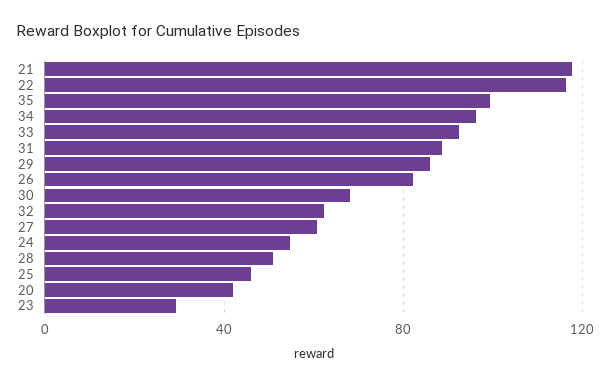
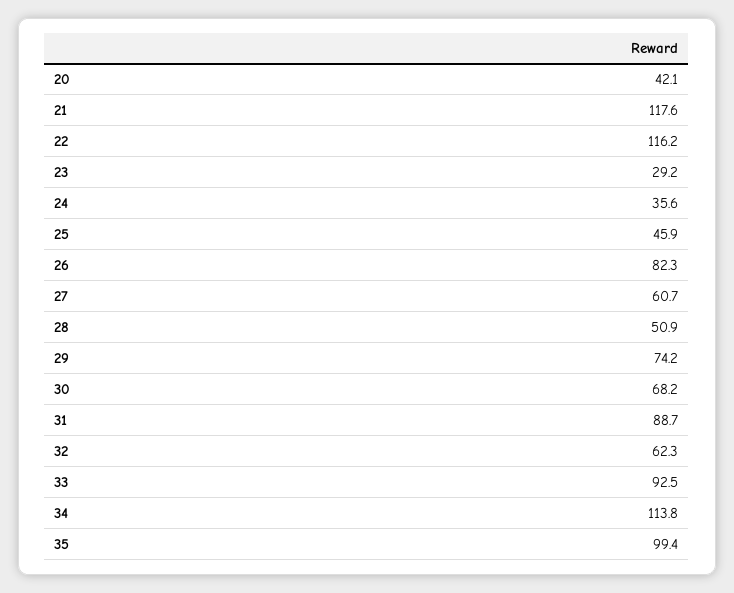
  {
    "21": 117.6,
    "22": 116.2,
    "35": 99.4,
-   "34": 95,
+   "34": 113.8,
    "33": 92.5,
    "31": 88.7,
-   "29": 85,
+   "29": 74.2,
    "26": 82.3,
    "30": 68.2,
    "32": 62.3,
    "27": 60.7,
-   "24": 55,
+   "24": 35.6,
    "28": 50.9,
    "25": 45.9,
    "20": 42.1,
    "23": 29.2
  }

